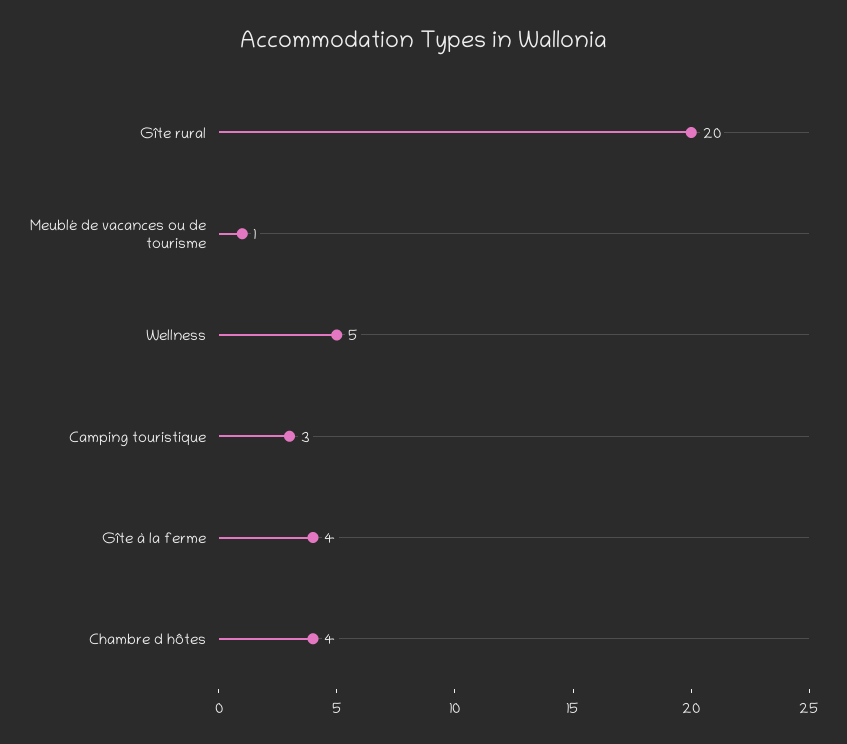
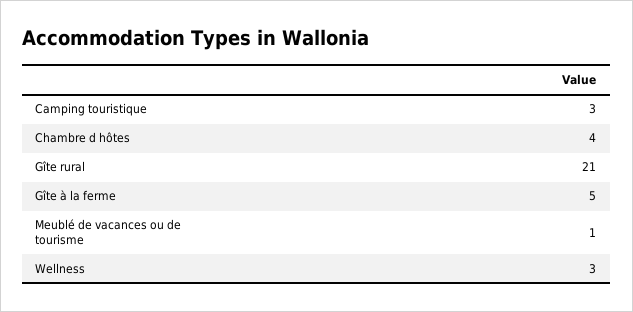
  {
-   "Gîte rural": 20,
+   "Gîte rural": 21,
    "Meublé de vacances ou de tourisme": 1,
-   "Wellness": 5,
+   "Wellness": 3,
    "Camping touristique": 3,
-   "Gîte à la ferme": 4,
+   "Gîte à la ferme": 5,
    "Chambre d hôtes": 4
  }

